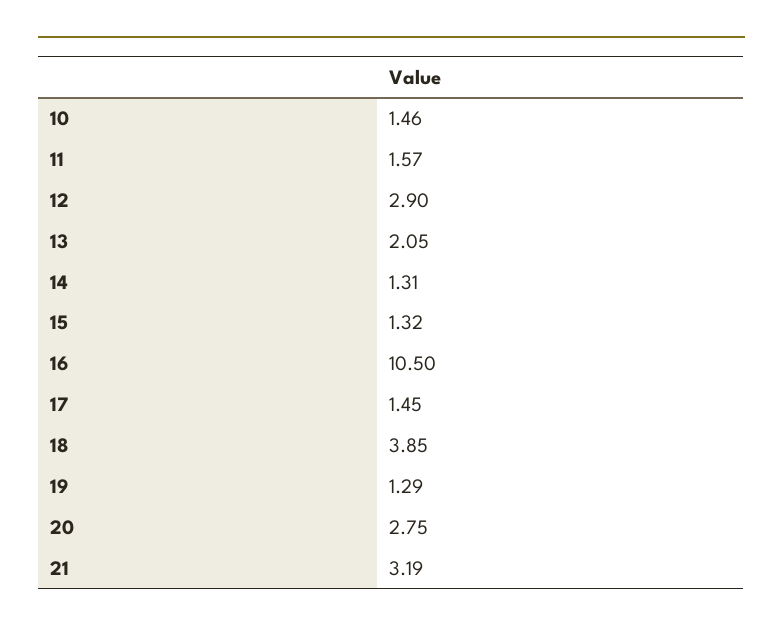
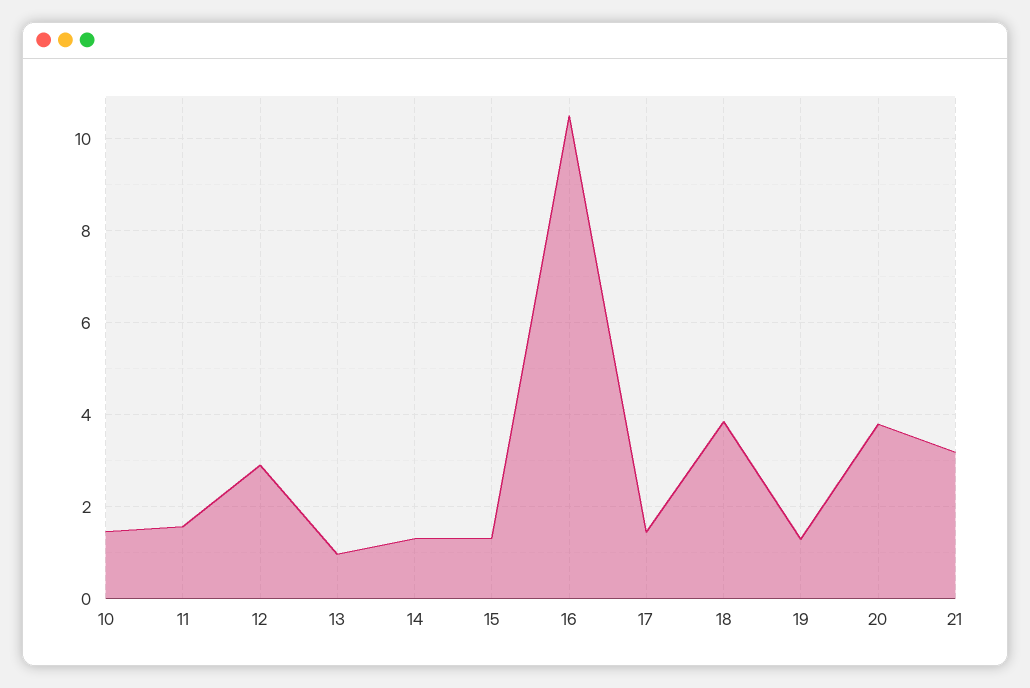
  {
    "10": 1.46,
    "11": 1.57,
    "12": 2.9,
-   "13": 2.05,
+   "13": 1,
    "14": 1.31,
    "15": 1.32,
    "16": 10.5,
    "17": 1.45,
    "18": 3.85,
    "19": 1.29,
-   "20": 2.75,
+   "20": 3.8,
    "21": 3.19
  }

